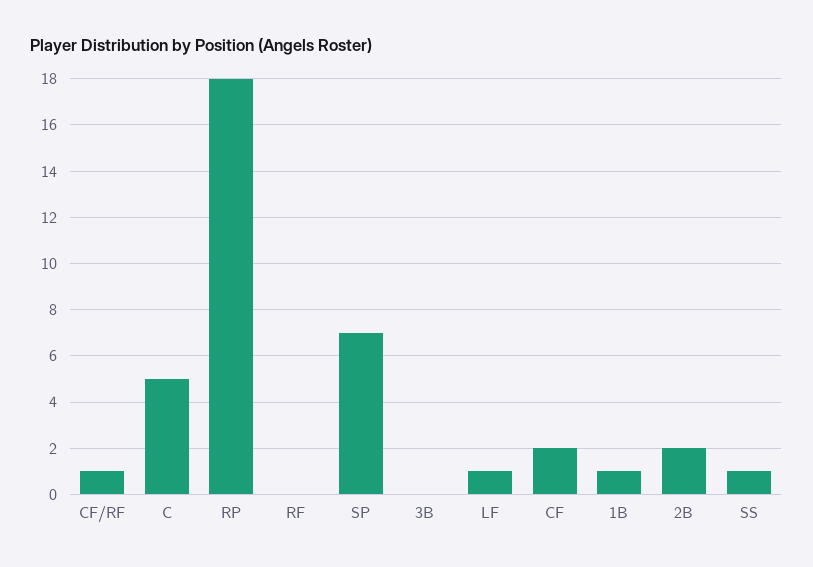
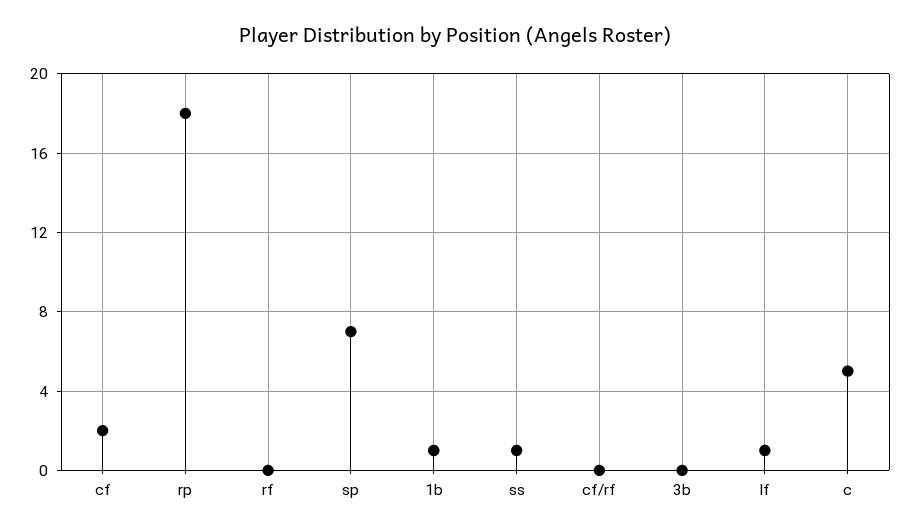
  {
-   "CF/RF": 1,
+   "CF/RF": 0,
    "C": 5,
    "RP": 18,
    "RF": 0,
    "SP": 7,
    "3B": 0,
    "LF": 1,
    "CF": 2,
    "1B": 1,
-   "2B": 2,
    "SS": 1
  }

